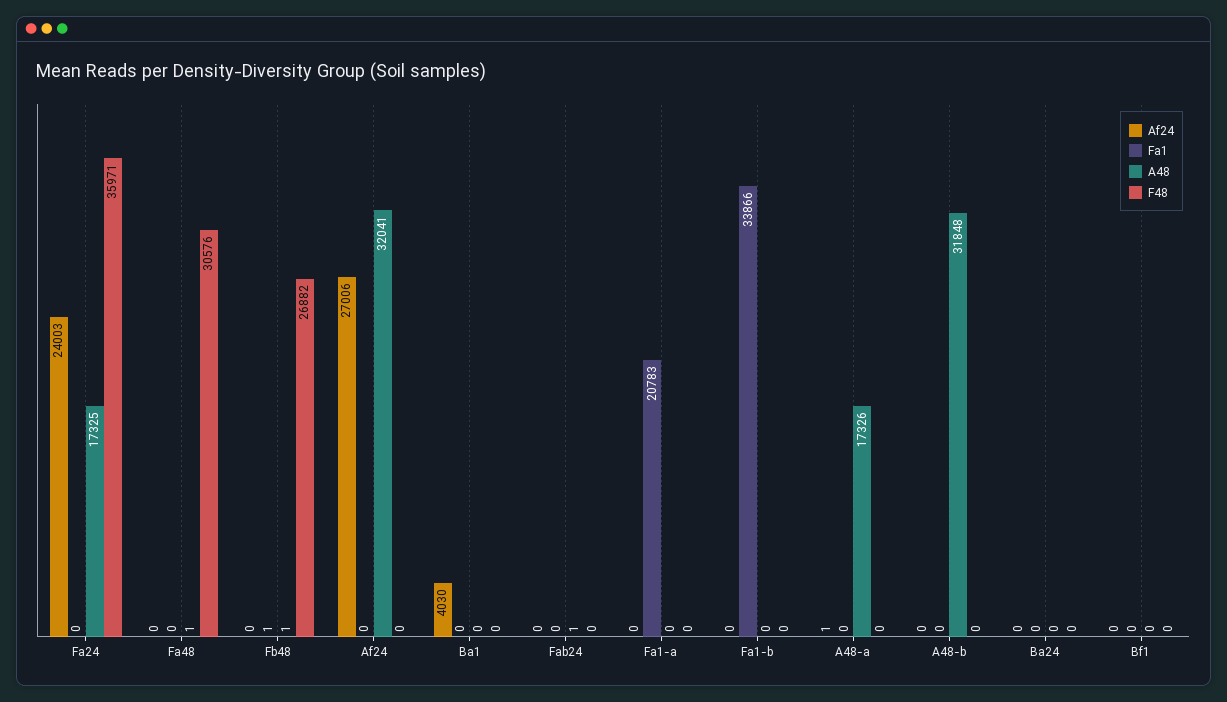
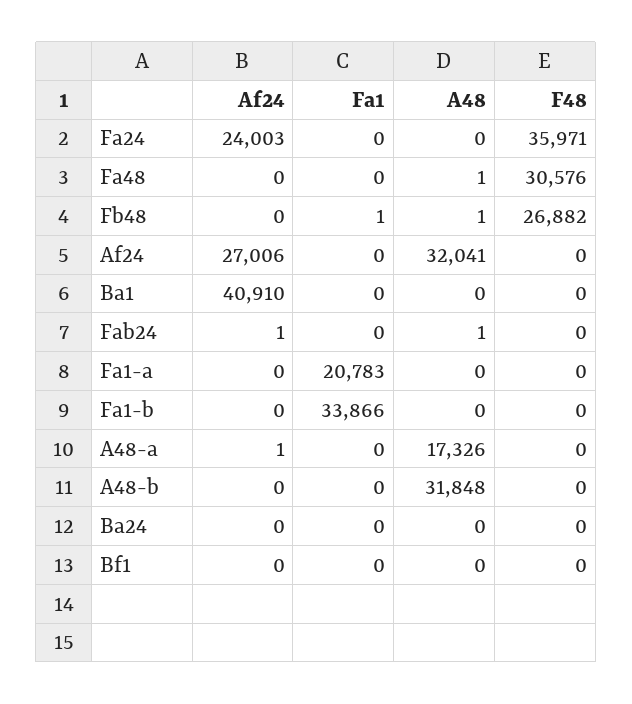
  {
    "Af24": {
      "Fa24": 24003,
      "Fa48": 0,
      "Fb48": 0,
      "Af24": 27006,
-     "Ba1": 4030,
+     "Ba1": 40910,
-     "Fab24": 0,
+     "Fab24": 1,
      "Fa1-a": 0,
      "Fa1-b": 0,
      "A48-a": 1,
      "A48-b": 0,
      "Ba24": 0,
      "Bf1": 0
    },
    "Fa1": {
      "Fa24": 0,
      "Fa48": 0,
      "Fb48": 1,
      "Af24": 0,
      "Ba1": 0,
      "Fab24": 0,
      "Fa1-a": 20783,
      "Fa1-b": 33866,
      "A48-a": 0,
      "A48-b": 0,
      "Ba24": 0,
      "Bf1": 0
    },
    "A48": {
-     "Fa24": 17325,
+     "Fa24": 0,
      "Fa48": 1,
      "Fb48": 1,
      "Af24": 32041,
      "Ba1": 0,
      "Fab24": 1,
      "Fa1-a": 0,
      "Fa1-b": 0,
      "A48-a": 17326,
      "A48-b": 31848,
      "Ba24": 0,
      "Bf1": 0
    },
    "F48": {
      "Fa24": 35971,
      "Fa48": 30576,
      "Fb48": 26882,
      "Af24": 0,
      "Ba1": 0,
      "Fab24": 0,
      "Fa1-a": 0,
      "Fa1-b": 0,
      "A48-a": 0,
      "A48-b": 0,
      "Ba24": 0,
      "Bf1": 0
    }
  }

